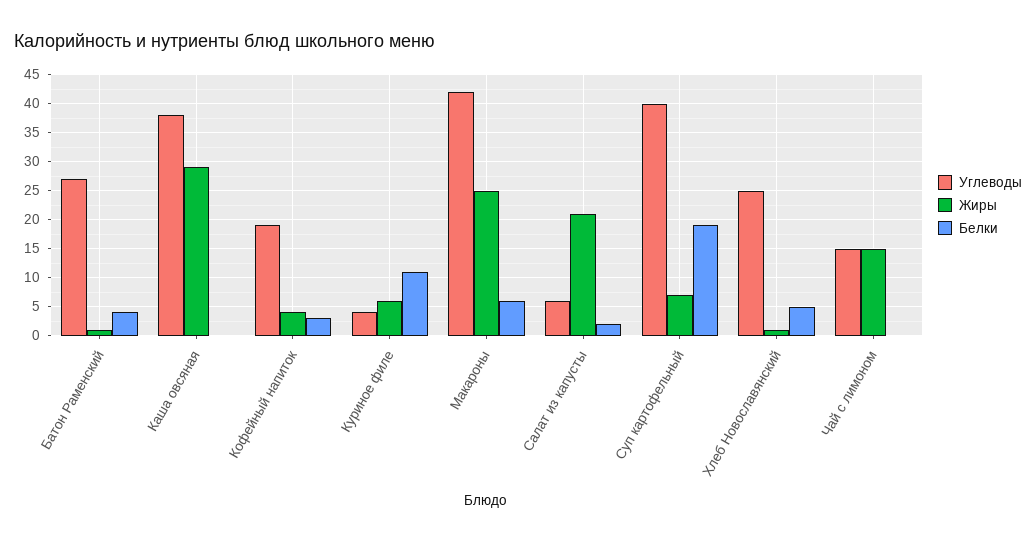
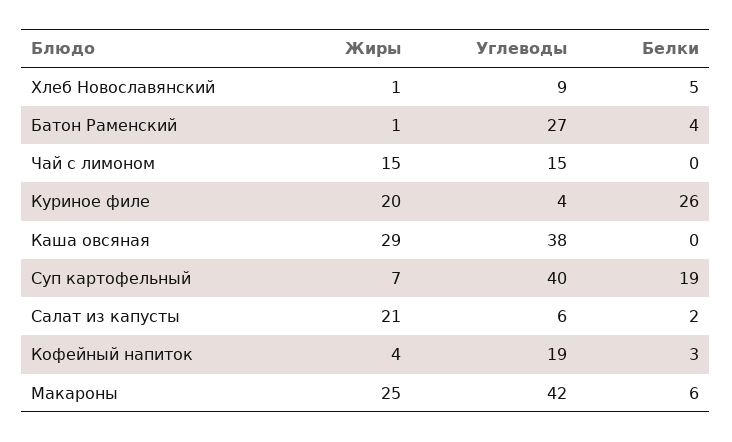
  {
    "Углеводы": {
      "Батон Раменский": 27,
      "Каша овсяная": 38,
      "Кофейный напиток": 19,
      "Куриное филе": 4,
      "Макароны": 42,
      "Салат из капусты": 6,
      "Суп картофельный": 40,
-     "Хлеб Новославянский": 25,
+     "Хлеб Новославянский": 9,
      "Чай с лимоном": 15
    },
    "Жиры": {
      "Батон Раменский": 1,
      "Каша овсяная": 29,
      "Кофейный напиток": 4,
-     "Куриное филе": 5,
+     "Куриное филе": 20,
      "Макароны": 25,
      "Салат из капусты": 21,
      "Суп картофельный": 7,
      "Хлеб Новославянский": 1,
      "Чай с лимоном": 15
    },
    "Белки": {
      "Батон Раменский": 4,
      "Каша овсяная": 0,
      "Кофейный напиток": 3,
-     "Куриное филе": 10,
+     "Куриное филе": 26,
      "Макароны": 6,
      "Салат из капусты": 2,
      "Суп картофельный": 19,
      "Хлеб Новославянский": 5,
      "Чай с лимоном": 0
    }
  }

